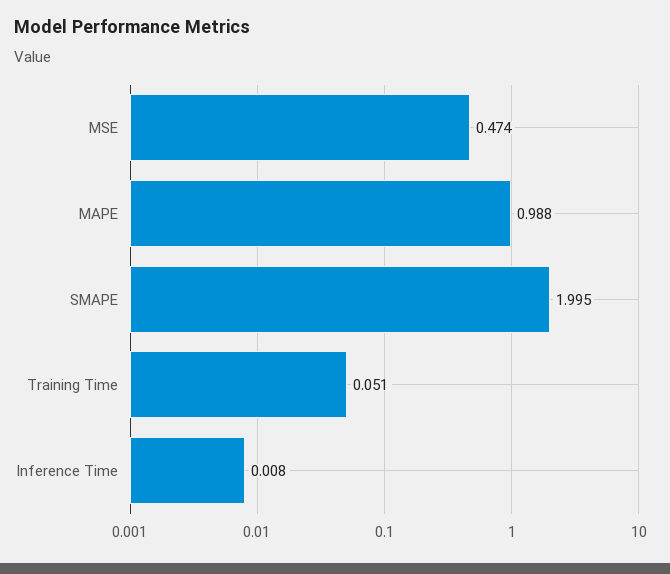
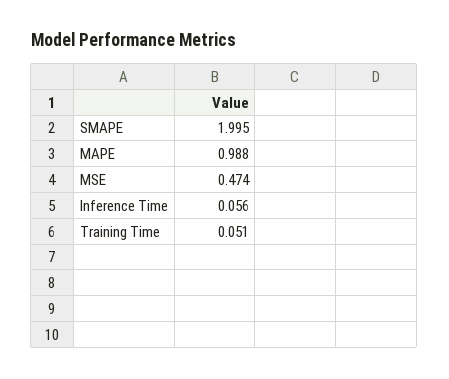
  {
    "MSE": 0.474,
    "MAPE": 0.988,
    "SMAPE": 1.995,
    "Training Time": 0.051,
-   "Inference Time": 0.008
+   "Inference Time": 0.056
  }

